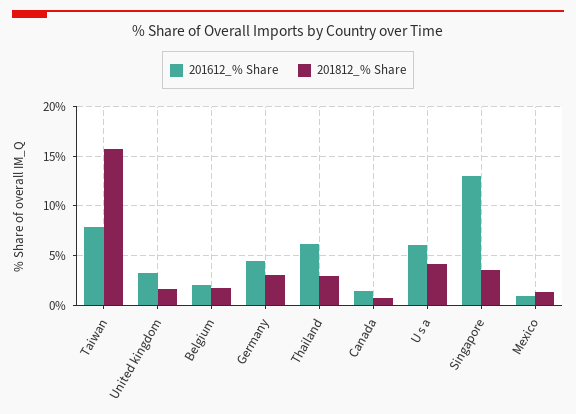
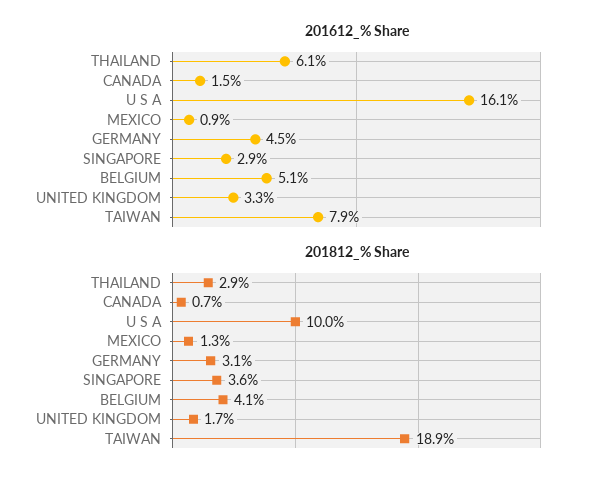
  {
    "201612_% Share": {
      "Taiwan": 7.9,
      "United kingdom": 3.3,
-     "Belgium": 2,
+     "Belgium": 5.1,
      "Germany": 4.5,
      "Thailand": 6.1,
      "Canada": 1.5,
-     "U s a": 6,
+     "U s a": 16.1,
-     "Singapore": 13,
+     "Singapore": 2.9,
      "Mexico": 0.9
    },
    "201812_% Share": {
-     "Taiwan": 16,
+     "Taiwan": 18.9,
      "United kingdom": 1.7,
-     "Belgium": 2,
+     "Belgium": 4.1,
      "Germany": 3.1,
      "Thailand": 2.9,
      "Canada": 0.7,
-     "U s a": 4,
+     "U s a": 10,
      "Singapore": 3.6,
      "Mexico": 1.3
    }
  }

